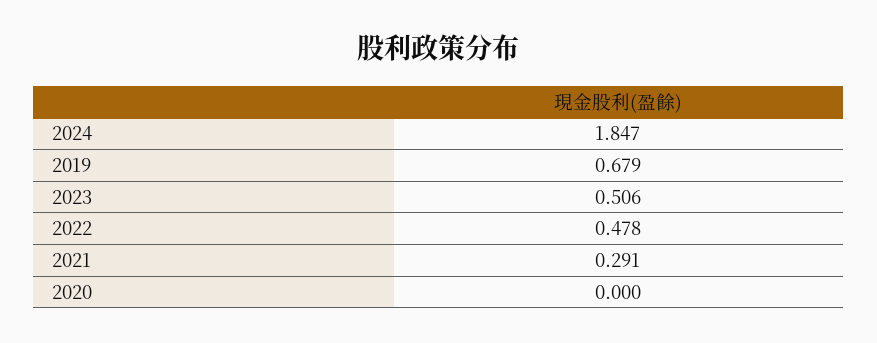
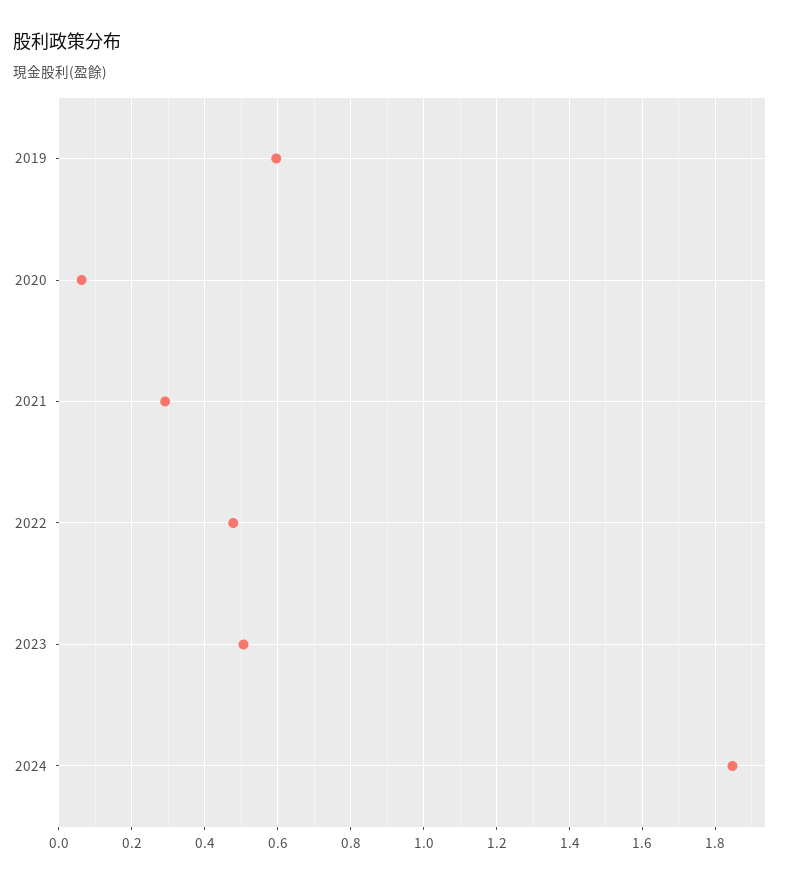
  {
    "2024": 1.847,
-   "2019": 0.679,
+   "2019": 0.6,
    "2023": 0.506,
    "2022": 0.478,
    "2021": 0.291,
-   "2020": 0
+   "2020": 0.06
  }

